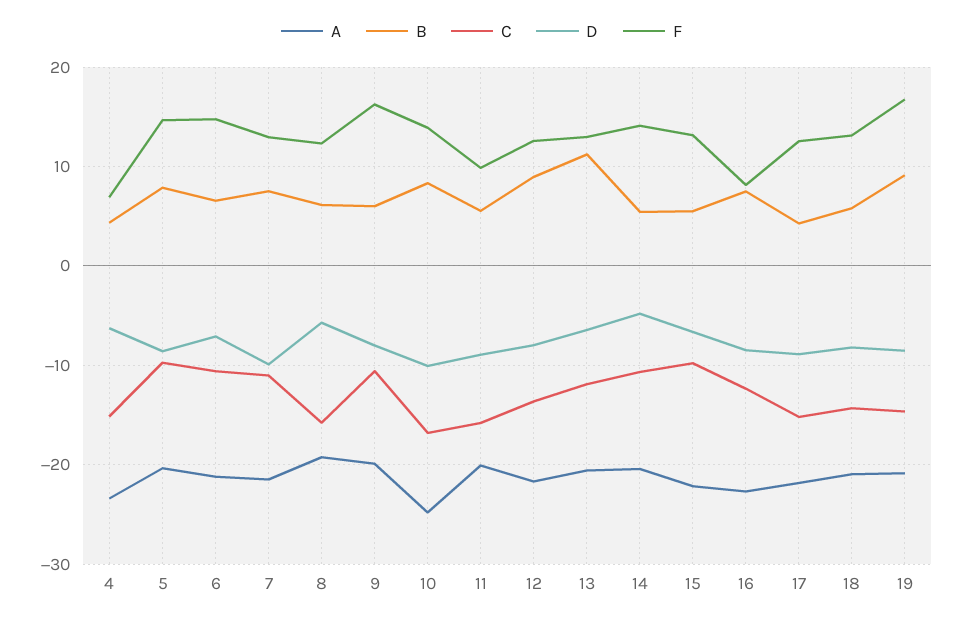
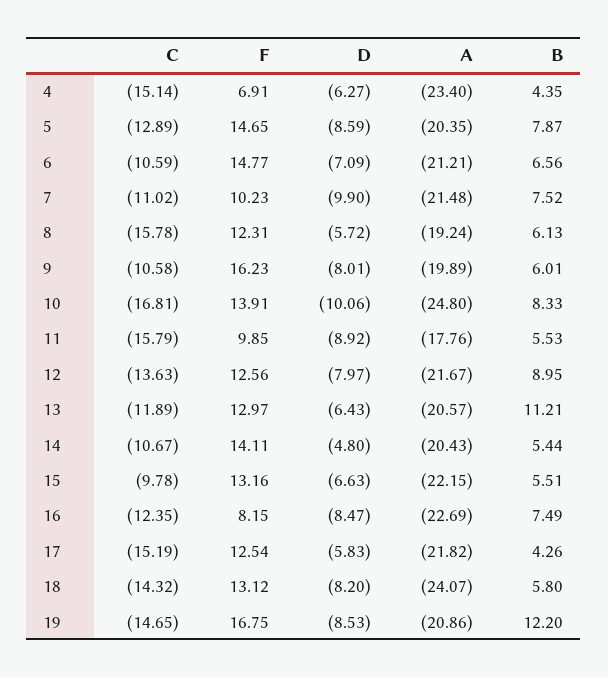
  {
    "A": {
      "4": -23.4,
      "5": -20.35,
      "6": -21.21,
      "7": -21.48,
      "8": -19.24,
      "9": -19.89,
      "10": -24.8,
-     "11": -20,
+     "11": -17.76,
      "12": -21.67,
      "13": -20.57,
      "14": -20.43,
      "15": -22.15,
      "16": -22.69,
      "17": -21.82,
-     "18": -21,
+     "18": -24.07,
      "19": -20.86
    },
    "B": {
      "4": 4.35,
      "5": 7.87,
      "6": 6.56,
      "7": 7.52,
      "8": 6.13,
      "9": 6.01,
      "10": 8.33,
      "11": 5.53,
      "12": 8.95,
      "13": 11.21,
      "14": 5.44,
      "15": 5.51,
      "16": 7.49,
      "17": 4.26,
      "18": 5.8,
-     "19": 9
+     "19": 12.2
    },
    "C": {
      "4": -15.14,
-     "5": -10,
+     "5": -12.89,
      "6": -10.59,
      "7": -11.02,
      "8": -15.78,
      "9": -10.58,
      "10": -16.81,
      "11": -15.79,
      "12": -13.63,
      "13": -11.89,
      "14": -10.67,
      "15": -9.78,
      "16": -12.35,
      "17": -15.19,
      "18": -14.32,
      "19": -14.65
    },
    "D": {
      "4": -6.27,
      "5": -8.59,
      "6": -7.09,
      "7": -9.9,
      "8": -5.72,
      "9": -8.01,
      "10": -10.06,
      "11": -8.92,
      "12": -7.97,
      "13": -6.43,
      "14": -4.8,
      "15": -6.63,
      "16": -8.47,
-     "17": -9,
+     "17": -5.83,
      "18": -8.2,
      "19": -8.53
    },
    "F": {
      "4": 6.91,
      "5": 14.65,
      "6": 14.77,
-     "7": 13,
+     "7": 10.23,
      "8": 12.31,
      "9": 16.23,
      "10": 13.91,
      "11": 9.85,
      "12": 12.56,
      "13": 12.97,
      "14": 14.11,
      "15": 13.16,
      "16": 8.15,
      "17": 12.54,
      "18": 13.12,
      "19": 16.75
    }
  }

